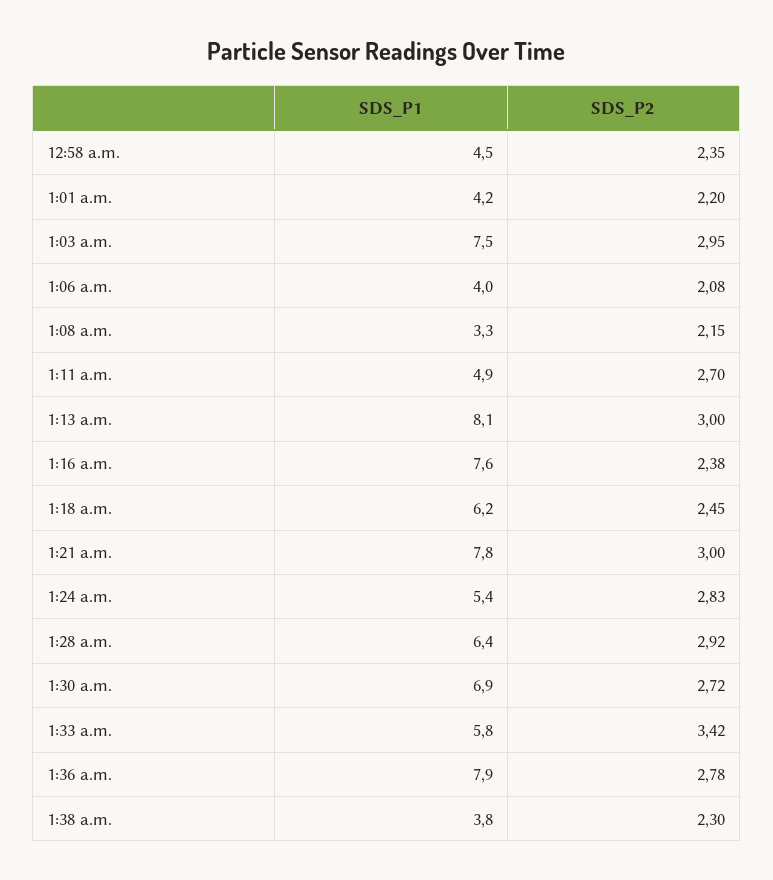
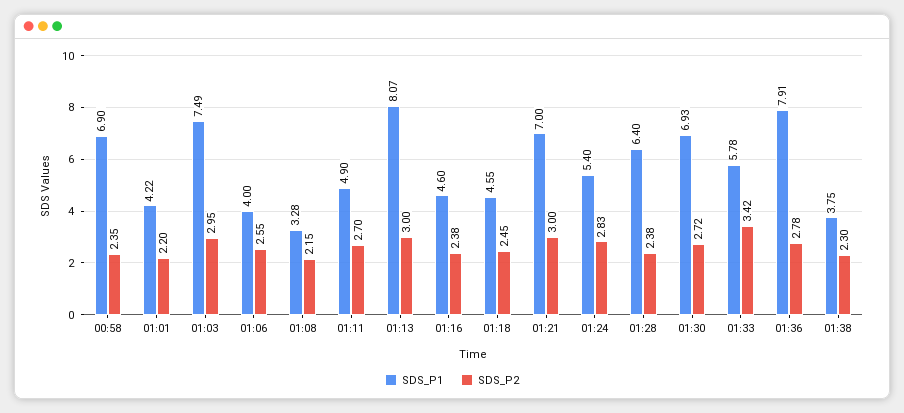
  {
    "SDS_P1": {
-     "12:58 a.m.": 4.5,
+     "12:58 a.m.": 6.9,
      "1:01 a.m.": 4.22,
      "1:03 a.m.": 7.49,
      "1:06 a.m.": 4,
      "1:08 a.m.": 3.28,
      "1:11 a.m.": 4.9,
      "1:13 a.m.": 8.07,
-     "1:16 a.m.": 7.6,
+     "1:16 a.m.": 4.6,
-     "1:18 a.m.": 6.2,
+     "1:18 a.m.": 4.55,
-     "1:21 a.m.": 7.8,
+     "1:21 a.m.": 7,
      "1:24 a.m.": 5.4,
      "1:28 a.m.": 6.4,
      "1:30 a.m.": 6.93,
      "1:33 a.m.": 5.78,
      "1:36 a.m.": 7.91,
      "1:38 a.m.": 3.75
    },
    "SDS_P2": {
      "12:58 a.m.": 2.35,
      "1:01 a.m.": 2.2,
      "1:03 a.m.": 2.95,
-     "1:06 a.m.": 2.08,
+     "1:06 a.m.": 2.55,
      "1:08 a.m.": 2.15,
      "1:11 a.m.": 2.7,
      "1:13 a.m.": 3,
      "1:16 a.m.": 2.38,
      "1:18 a.m.": 2.45,
      "1:21 a.m.": 3,
      "1:24 a.m.": 2.83,
-     "1:28 a.m.": 2.92,
+     "1:28 a.m.": 2.38,
      "1:30 a.m.": 2.72,
      "1:33 a.m.": 3.42,
      "1:36 a.m.": 2.78,
      "1:38 a.m.": 2.3
    }
  }

